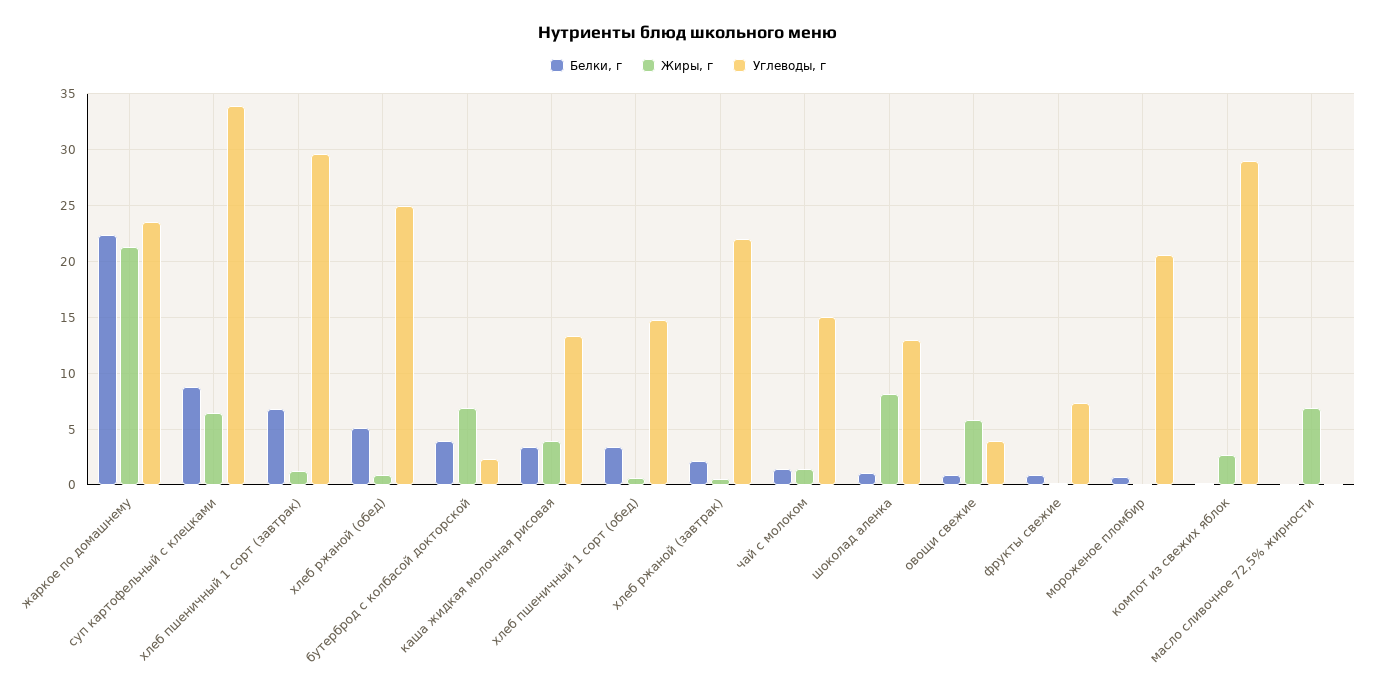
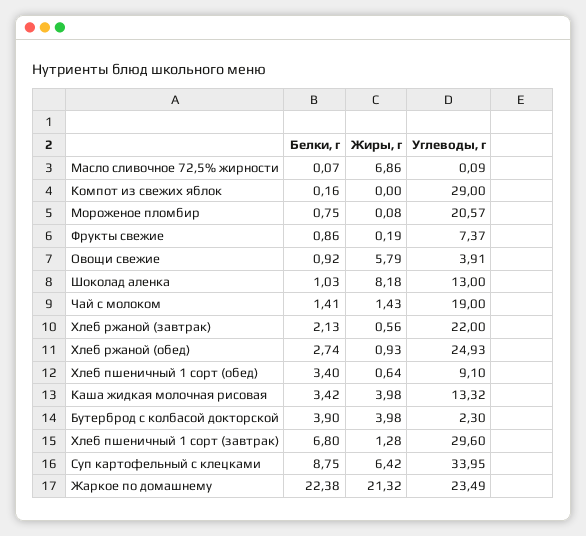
  {
    "Белки, г": {
      "жаркое по домашнему": 22.38,
      "суп картофельный с клецками": 8.75,
      "хлеб пшеничный 1 сорт (завтрак)": 6.8,
-     "хлеб ржаной (обед)": 5,
+     "хлеб ржаной (обед)": 2.74,
      "бутерброд с колбасой докторской": 3.9,
      "каша жидкая молочная рисовая": 3.42,
      "хлеб пшеничный 1 сорт (обед)": 3.4,
      "хлеб ржаной (завтрак)": 2.13,
      "чай с молоком": 1.41,
      "шоколад аленка": 1.03,
      "овощи свежие": 0.92,
      "фрукты свежие": 0.86,
      "мороженое пломбир": 0.75,
      "компот из свежих яблок": 0.16,
      "масло сливочное 72,5% жирности": 0.07
    },
    "Жиры, г": {
      "жаркое по домашнему": 21.32,
      "суп картофельный с клецками": 6.42,
      "хлеб пшеничный 1 сорт (завтрак)": 1.28,
      "хлеб ржаной (обед)": 0.93,
-     "бутерброд с колбасой докторской": 7,
+     "бутерброд с колбасой докторской": 3.98,
      "каша жидкая молочная рисовая": 3.98,
      "хлеб пшеничный 1 сорт (обед)": 0.64,
      "хлеб ржаной (завтрак)": 0.56,
      "чай с молоком": 1.43,
      "шоколад аленка": 8.18,
      "овощи свежие": 5.79,
      "фрукты свежие": 0.19,
      "мороженое пломбир": 0.08,
-     "компот из свежих яблок": 3,
+     "компот из свежих яблок": 0,
      "масло сливочное 72,5% жирности": 6.86
    },
    "Углеводы, г": {
      "жаркое по домашнему": 23.49,
      "суп картофельный с клецками": 33.95,
      "хлеб пшеничный 1 сорт (завтрак)": 29.6,
      "хлеб ржаной (обед)": 24.93,
      "бутерброд с колбасой докторской": 2.3,
      "каша жидкая молочная рисовая": 13.32,
-     "хлеб пшеничный 1 сорт (обед)": 15,
+     "хлеб пшеничный 1 сорт (обед)": 9.1,
      "хлеб ржаной (завтрак)": 22,
-     "чай с молоком": 15,
+     "чай с молоком": 19,
      "шоколад аленка": 13,
      "овощи свежие": 3.91,
      "фрукты свежие": 7.37,
      "мороженое пломбир": 20.57,
      "компот из свежих яблок": 29,
      "масло сливочное 72,5% жирности": 0.09
    }
  }

